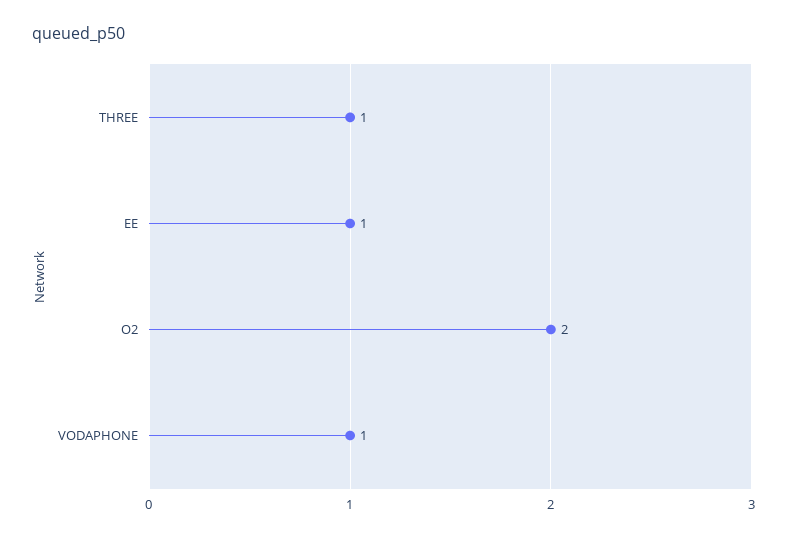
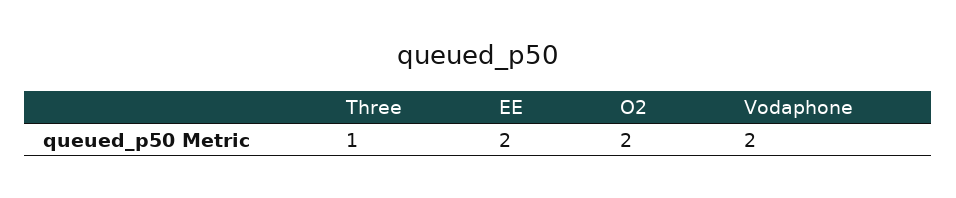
  {
    "THREE": 1,
-   "EE": 1,
+   "EE": 2,
    "O2": 2,
-   "VODAPHONE": 1
+   "VODAPHONE": 2
  }

